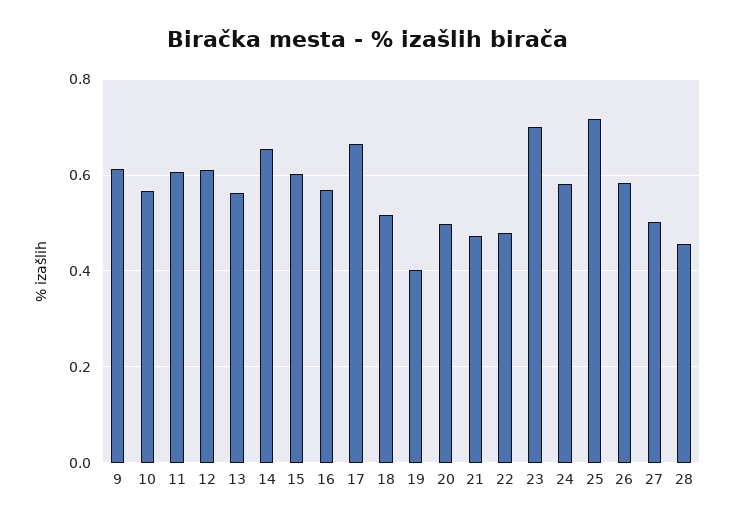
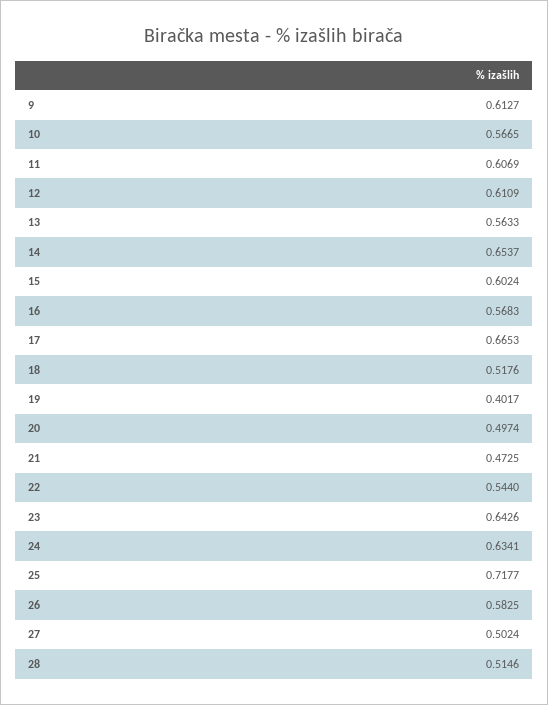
  {
    "9": 0.6127,
    "10": 0.5665,
    "11": 0.6069,
    "12": 0.6109,
    "13": 0.5633,
    "14": 0.6537,
    "15": 0.6024,
    "16": 0.5683,
    "17": 0.6653,
    "18": 0.5176,
    "19": 0.4017,
    "20": 0.4974,
    "21": 0.4725,
-   "22": 0.48,
+   "22": 0.544,
-   "23": 0.7,
+   "23": 0.6426,
-   "24": 0.58,
+   "24": 0.6341,
    "25": 0.7177,
    "26": 0.5825,
    "27": 0.5024,
-   "28": 0.46
+   "28": 0.5146
  }

